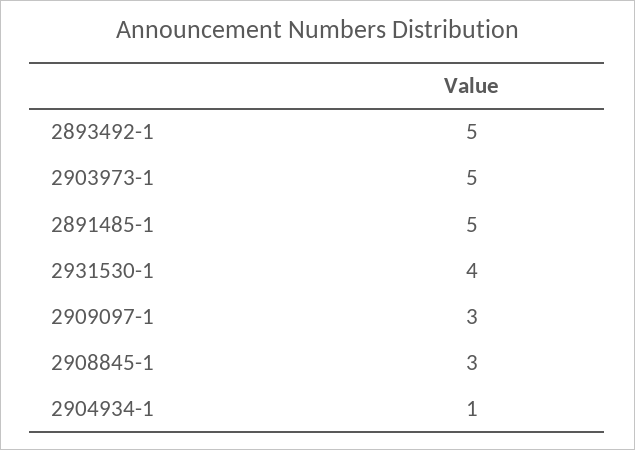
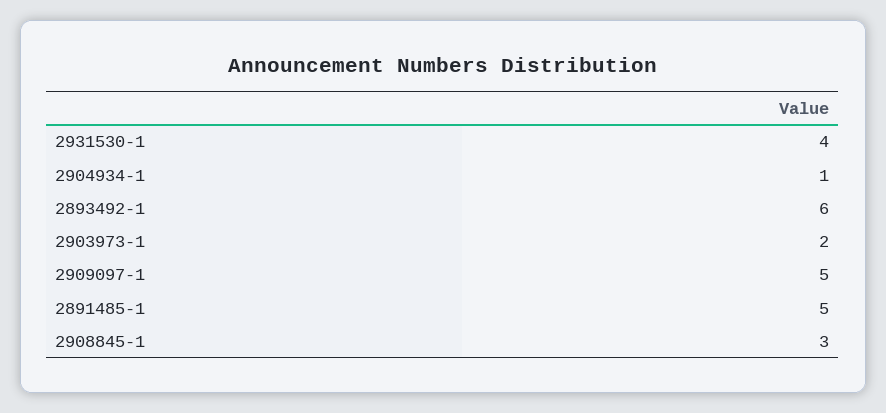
  {
-   "2893492-1": 5,
+   "2893492-1": 6,
-   "2903973-1": 5,
+   "2903973-1": 2,
    "2891485-1": 5,
    "2931530-1": 4,
-   "2909097-1": 3,
+   "2909097-1": 5,
    "2908845-1": 3,
    "2904934-1": 1
  }

